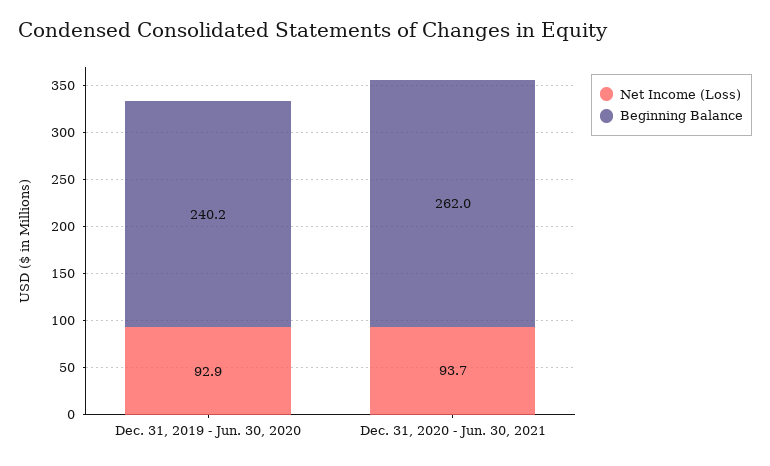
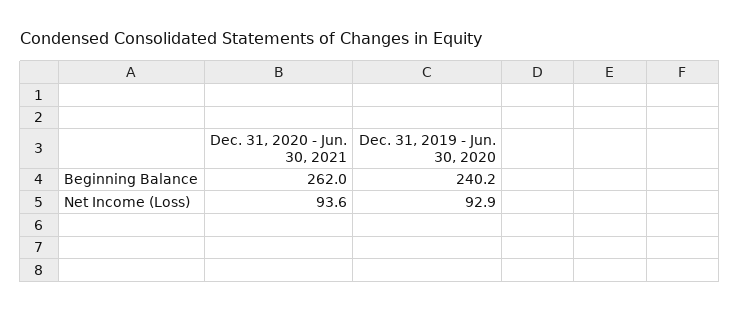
  {
    "Net Income (Loss)": {
      "Dec. 31, 2019 - Jun. 30, 2020": 92.9,
-     "Dec. 31, 2020 - Jun. 30, 2021": 93.7
+     "Dec. 31, 2020 - Jun. 30, 2021": 93.6
    },
    "Beginning Balance": {
      "Dec. 31, 2019 - Jun. 30, 2020": 240.2,
      "Dec. 31, 2020 - Jun. 30, 2021": 262
    }
  }

